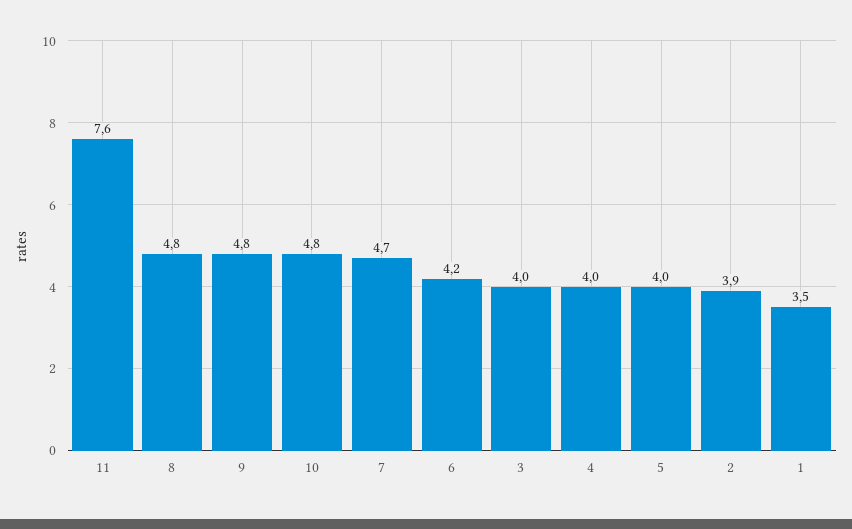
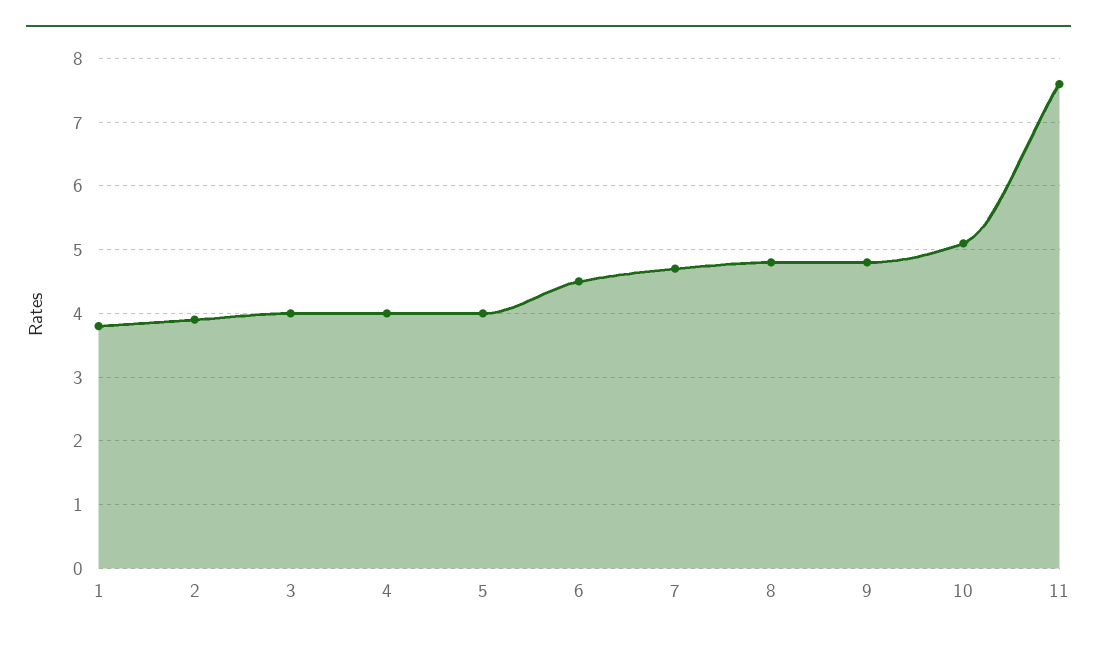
  {
    "11": 7.6,
    "8": 4.8,
    "9": 4.8,
-   "10": 4.8,
+   "10": 5.1,
    "7": 4.7,
-   "6": 4.2,
+   "6": 4.5,
    "3": 4,
    "4": 4,
    "5": 4,
    "2": 3.9,
-   "1": 3.5
+   "1": 3.8
  }

